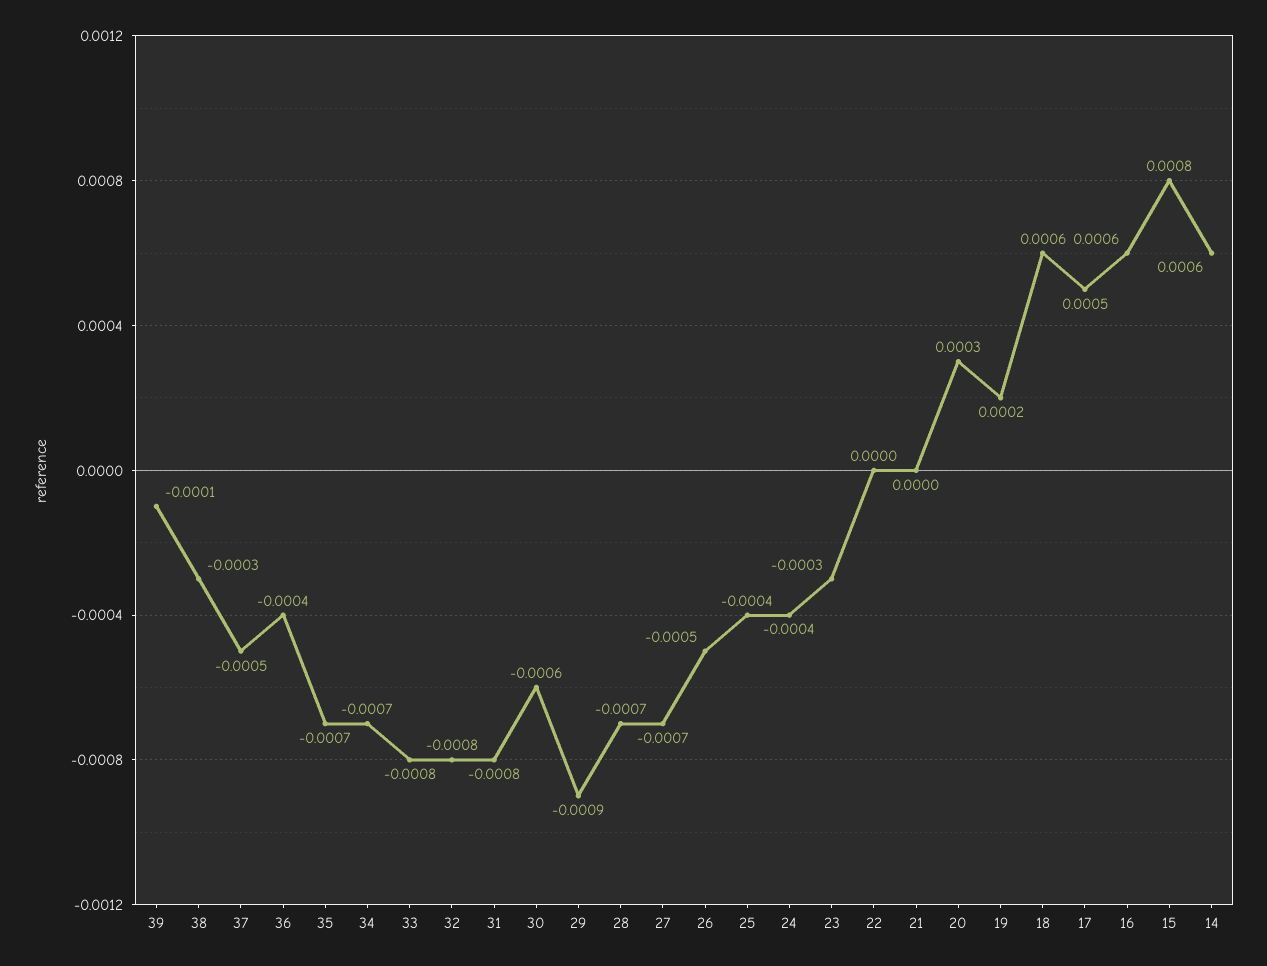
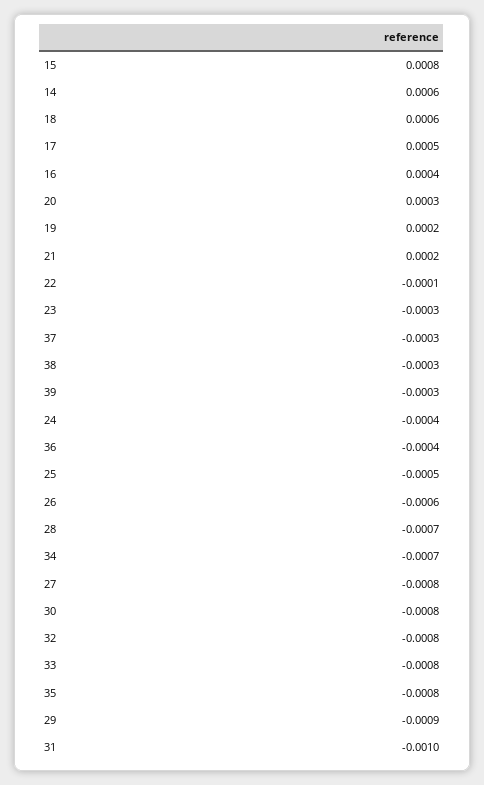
  {
-   "39": -0.0001,
+   "39": -0.0003,
    "38": -0.0003,
-   "37": -0.0005,
+   "37": -0.0003,
    "36": -0.0004,
-   "35": -0.0007,
+   "35": -0.0008,
    "34": -0.0007,
    "33": -0.0008,
    "32": -0.0008,
-   "31": -0.0008,
+   "31": -0.001,
-   "30": -0.0006,
+   "30": -0.0008,
    "29": -0.0009,
    "28": -0.0007,
-   "27": -0.0007,
+   "27": -0.0008,
-   "26": -0.0005,
+   "26": -0.0006,
-   "25": -0.0004,
+   "25": -0.0005,
    "24": -0.0004,
    "23": -0.0003,
-   "22": 0,
+   "22": -0.0001,
-   "21": 0,
+   "21": 0.0002,
    "20": 0.0003,
    "19": 0.0002,
    "18": 0.0006,
    "17": 0.0005,
-   "16": 0.0006,
+   "16": 0.0004,
    "15": 0.0008,
    "14": 0.0006
  }

